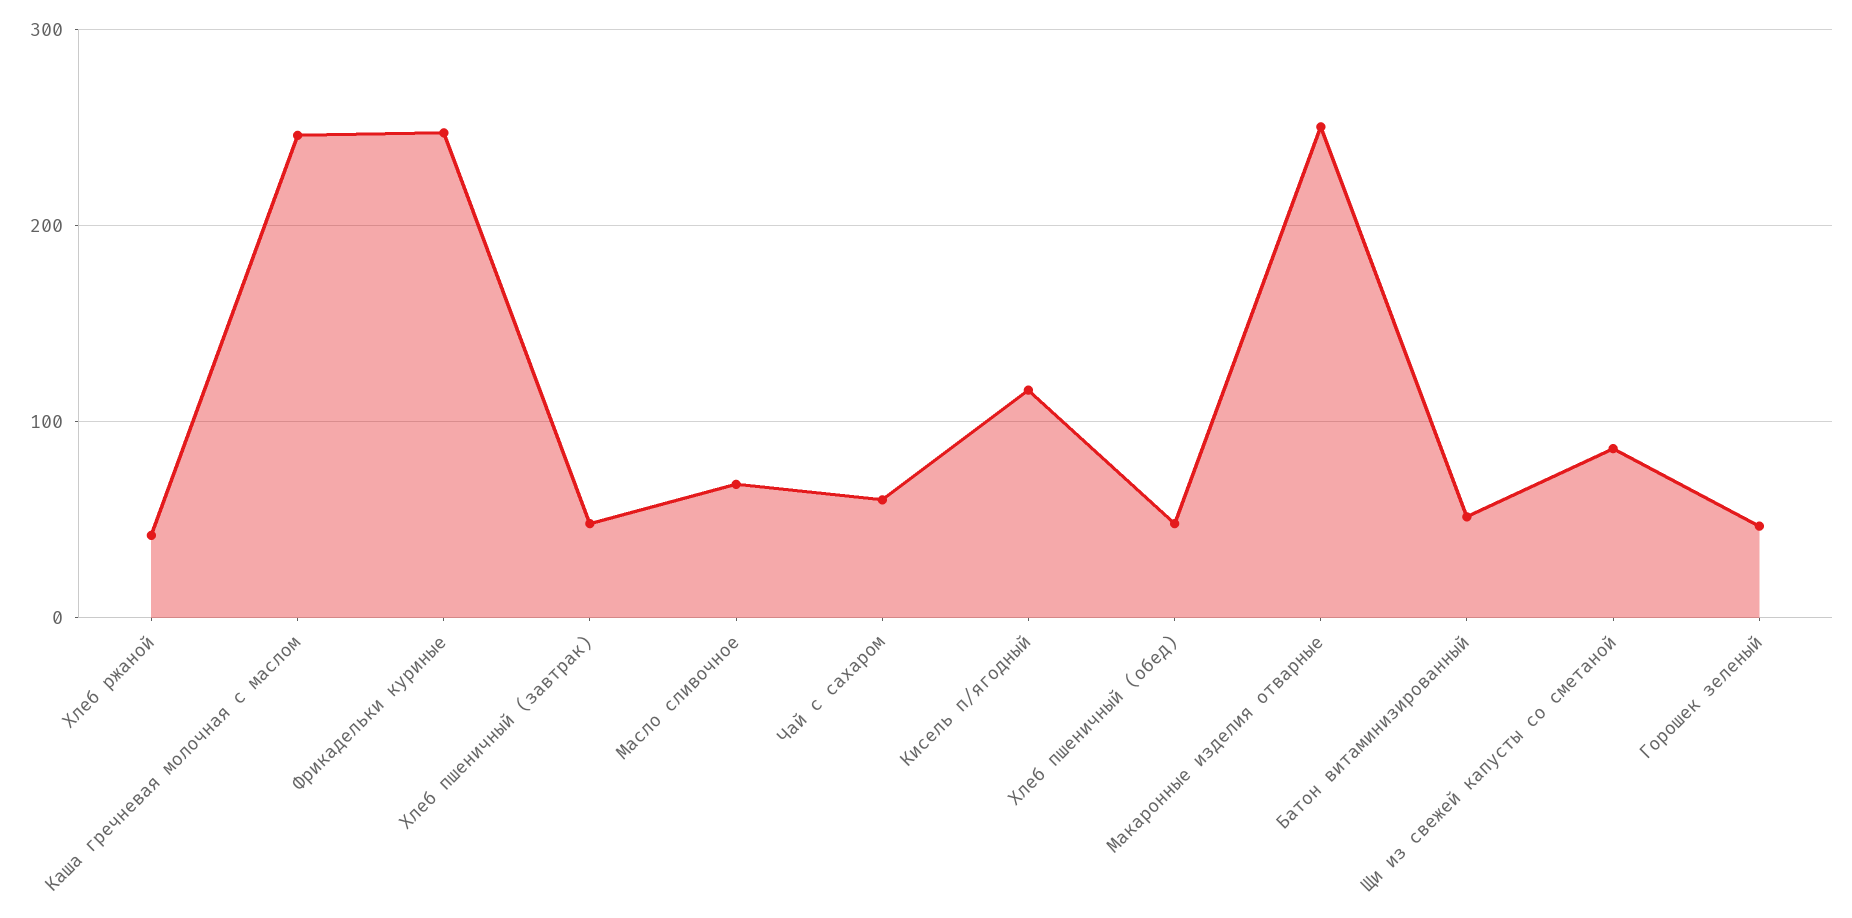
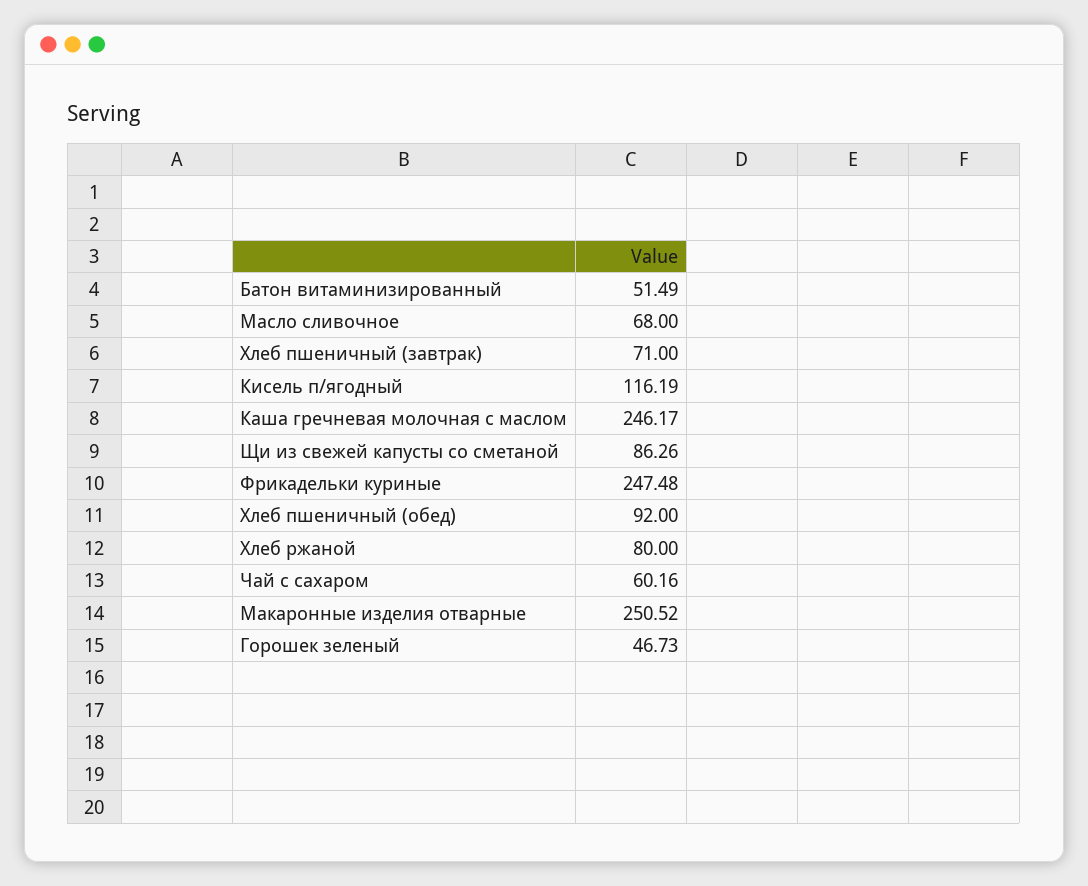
  {
-   "Хлеб ржаной": 40,
+   "Хлеб ржаной": 80,
    "Каша гречневая молочная с маслом": 246.17,
    "Фрикадельки куриные": 247.48,
-   "Хлеб пшеничный (завтрак)": 50,
+   "Хлеб пшеничный (завтрак)": 71,
    "Масло сливочное": 68,
    "Чай с сахаром": 60.16,
    "Кисель п/ягодный": 116.19,
-   "Хлеб пшеничный (обед)": 50,
+   "Хлеб пшеничный (обед)": 92,
    "Макаронные изделия отварные": 250.52,
    "Батон витаминизированный": 51.49,
    "Щи из свежей капусты со сметаной": 86.26,
    "Горошек зеленый": 46.73
  }

